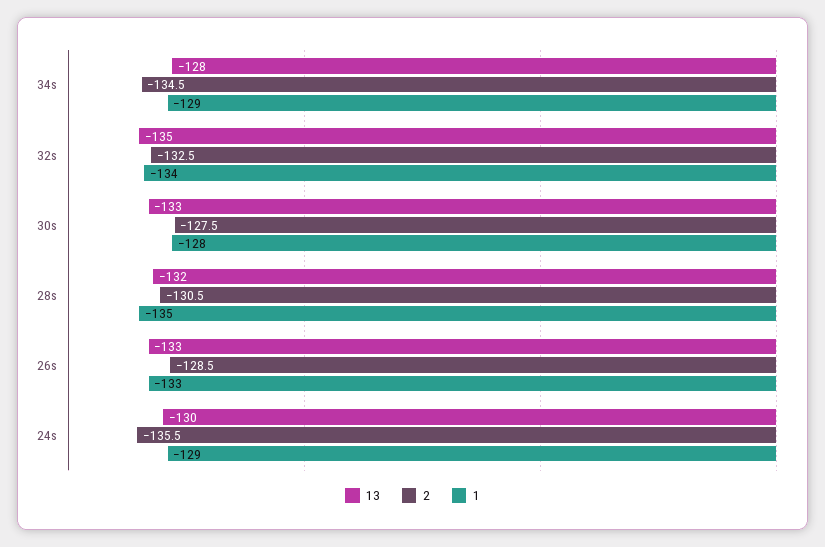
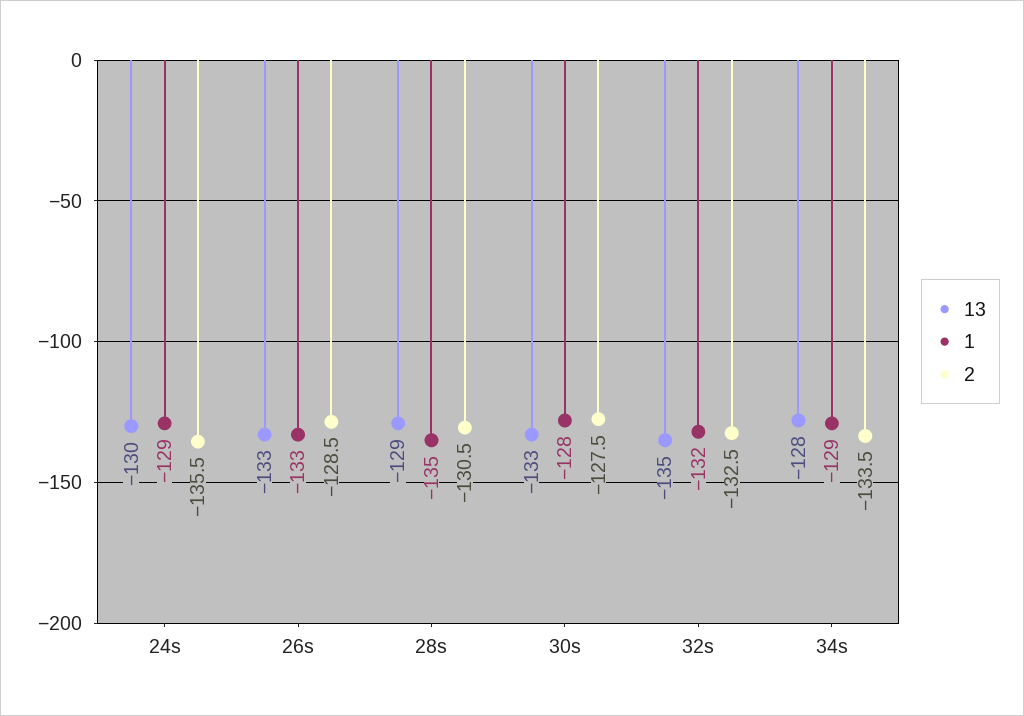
  {
    "13": {
      "34s": -128,
      "32s": -135,
      "30s": -133,
-     "28s": -132,
+     "28s": -129,
      "26s": -133,
      "24s": -130
    },
    "2": {
-     "34s": -134.5,
+     "34s": -133.5,
      "32s": -132.5,
      "30s": -127.5,
      "28s": -130.5,
      "26s": -128.5,
      "24s": -135.5
    },
    "1": {
      "34s": -129,
-     "32s": -134,
+     "32s": -132,
      "30s": -128,
      "28s": -135,
      "26s": -133,
      "24s": -129
    }
  }

